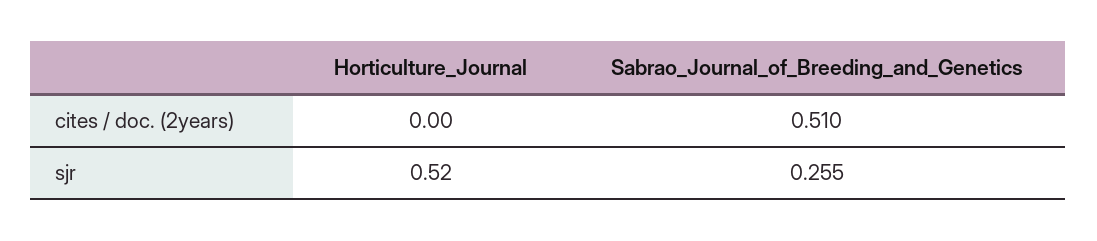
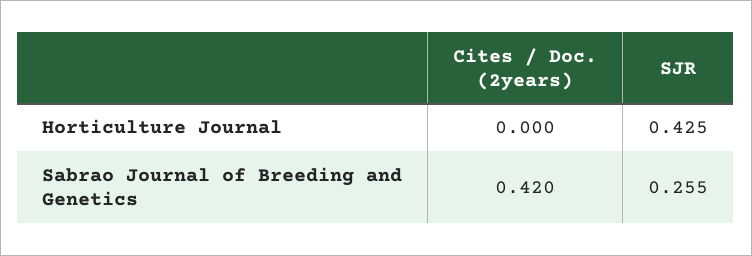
  {
    "Horticulture_Journal": {
      "cites / doc. (2years)": 0,
-     "sjr": 0.52
+     "sjr": 0.425
    },
    "Sabrao_Journal_of_Breeding_and_Genetics": {
-     "cites / doc. (2years)": 0.51,
+     "cites / doc. (2years)": 0.42,
      "sjr": 0.255
    }
  }

